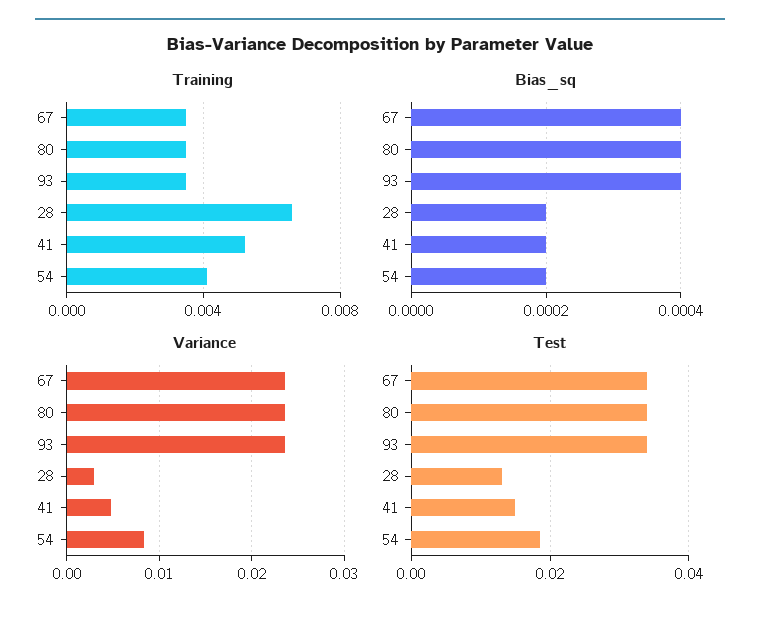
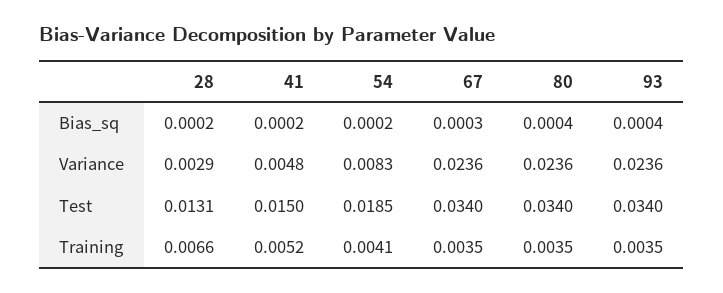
  {
    "Training": {
      "67": 0.0035,
      "80": 0.0035,
      "93": 0.0035,
      "28": 0.0066,
      "41": 0.0052,
      "54": 0.0041
    },
    "Bias_sq": {
-     "67": 0.0004,
+     "67": 0.0003,
      "80": 0.0004,
      "93": 0.0004,
      "28": 0.0002,
      "41": 0.0002,
      "54": 0.0002
    },
    "Variance": {
      "67": 0.0236,
      "80": 0.0236,
      "93": 0.0236,
      "28": 0.0029,
      "41": 0.0048,
      "54": 0.0083
    },
    "Test": {
      "67": 0.034,
      "80": 0.034,
      "93": 0.034,
      "28": 0.0131,
      "41": 0.015,
      "54": 0.0185
    }
  }

